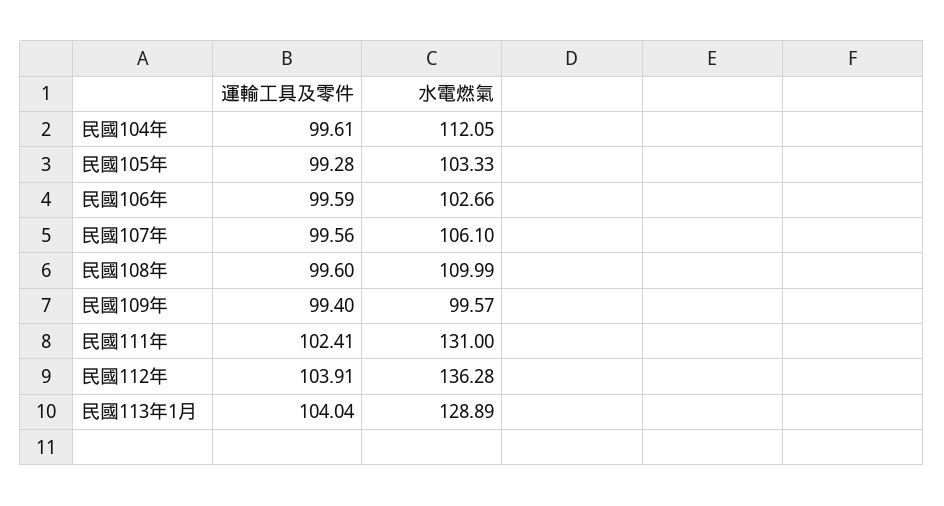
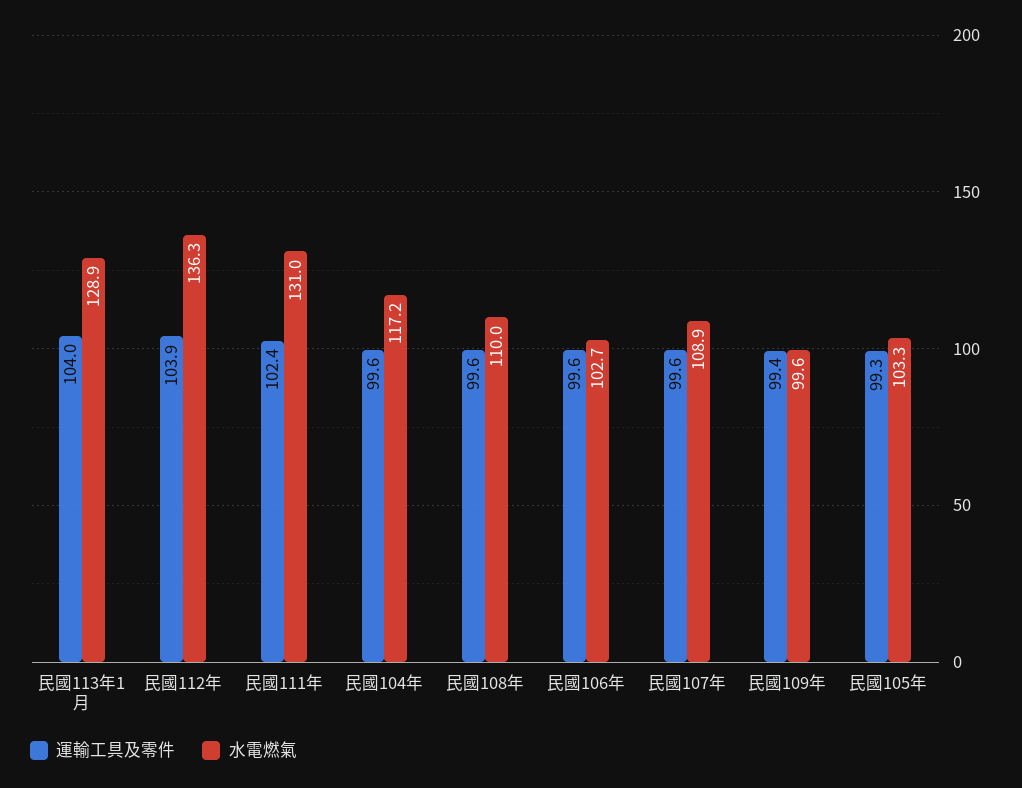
  {
    "運輸工具及零件": {
      "民國104年": 99.61,
      "民國105年": 99.28,
      "民國106年": 99.59,
      "民國107年": 99.56,
      "民國108年": 99.6,
      "民國109年": 99.4,
      "民國111年": 102.41,
      "民國112年": 103.91,
      "民國113年1月": 104.04
    },
    "水電燃氣": {
-     "民國104年": 112.05,
+     "民國104年": 117.2,
      "民國105年": 103.33,
      "民國106年": 102.66,
-     "民國107年": 106.1,
+     "民國107年": 108.9,
      "民國108年": 109.99,
      "民國109年": 99.57,
      "民國111年": 131,
      "民國112年": 136.28,
      "民國113年1月": 128.89
    }
  }

